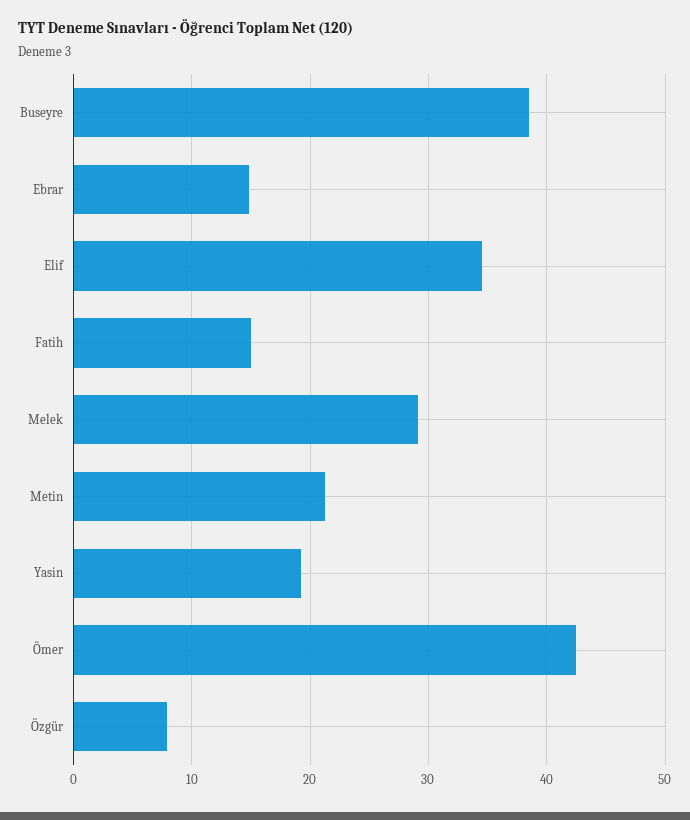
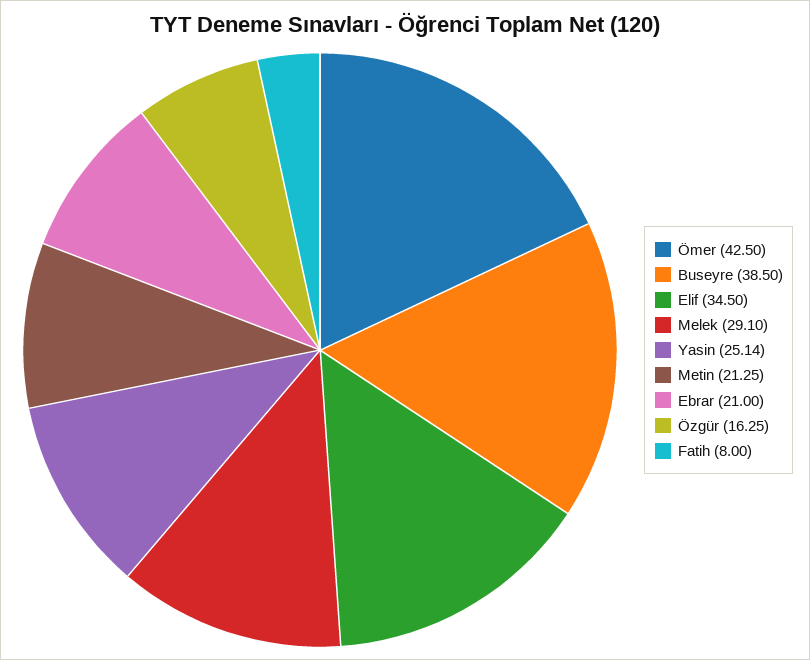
  {
    "Buseyre": 38.5,
-   "Ebrar": 15,
+   "Ebrar": 21,
    "Elif": 34.5,
-   "Fatih": 15,
+   "Fatih": 8,
    "Melek": 29.1,
    "Metin": 21.25,
-   "Yasin": 19,
+   "Yasin": 25.14,
    "Ömer": 42.5,
-   "Özgür": 8
+   "Özgür": 16.25
  }

